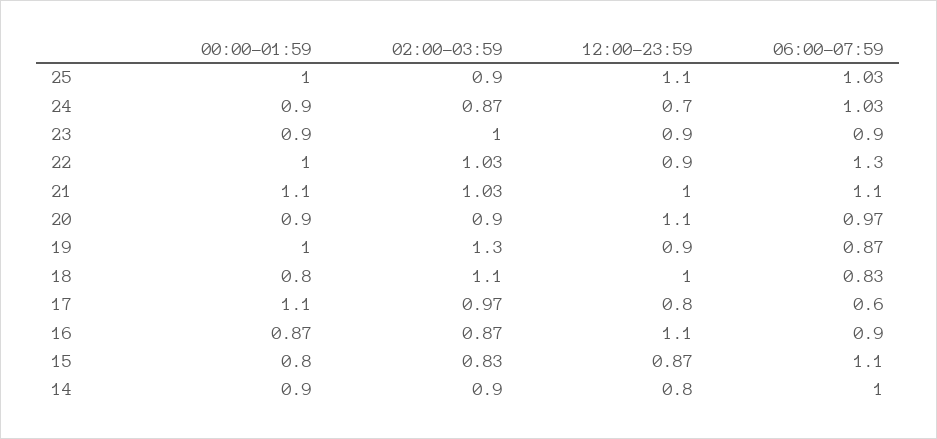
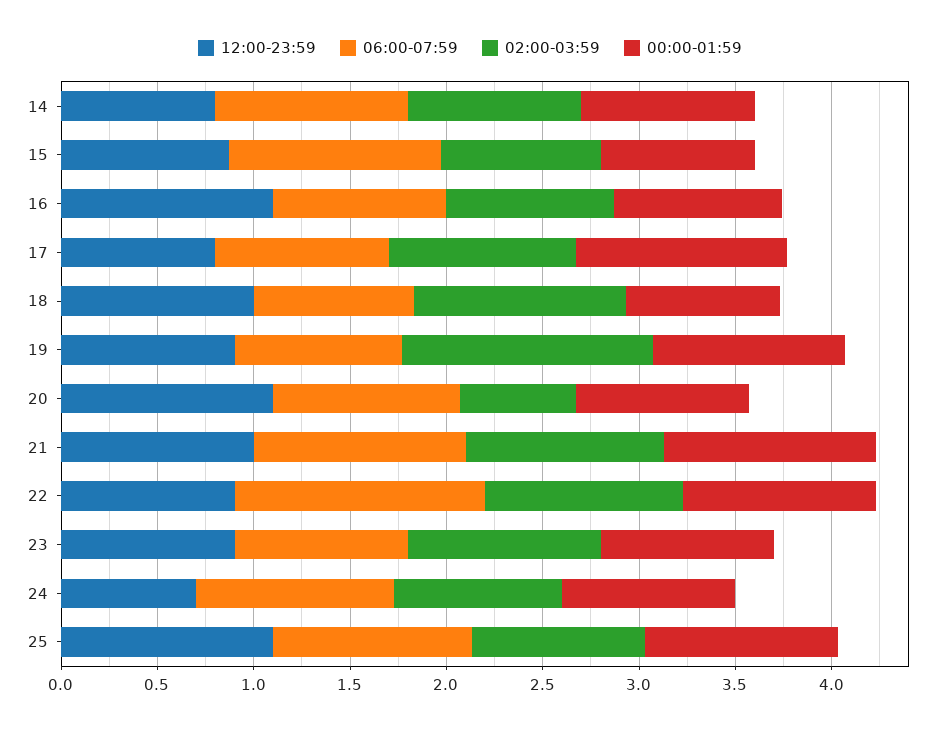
  {
    "00:00-01:59": {
      "25": 1,
      "24": 0.9,
      "23": 0.9,
      "22": 1,
      "21": 1.1,
      "20": 0.9,
      "19": 1,
      "18": 0.8,
      "17": 1.1,
      "16": 0.87,
      "15": 0.8,
      "14": 0.9
    },
    "02:00-03:59": {
      "25": 0.9,
      "24": 0.87,
      "23": 1,
      "22": 1.03,
      "21": 1.03,
-     "20": 0.9,
+     "20": 0.6,
      "19": 1.3,
      "18": 1.1,
      "17": 0.97,
      "16": 0.87,
      "15": 0.83,
      "14": 0.9
    },
    "12:00-23:59": {
      "25": 1.1,
      "24": 0.7,
      "23": 0.9,
      "22": 0.9,
      "21": 1,
      "20": 1.1,
      "19": 0.9,
      "18": 1,
      "17": 0.8,
      "16": 1.1,
      "15": 0.87,
      "14": 0.8
    },
    "06:00-07:59": {
      "25": 1.03,
      "24": 1.03,
      "23": 0.9,
      "22": 1.3,
      "21": 1.1,
      "20": 0.97,
      "19": 0.87,
      "18": 0.83,
-     "17": 0.6,
+     "17": 0.9,
      "16": 0.9,
      "15": 1.1,
      "14": 1
    }
  }

